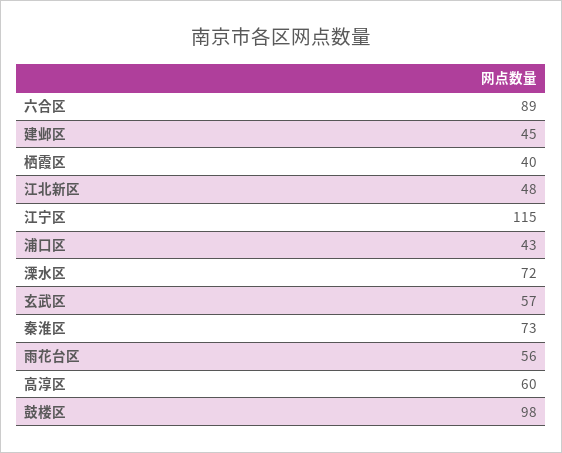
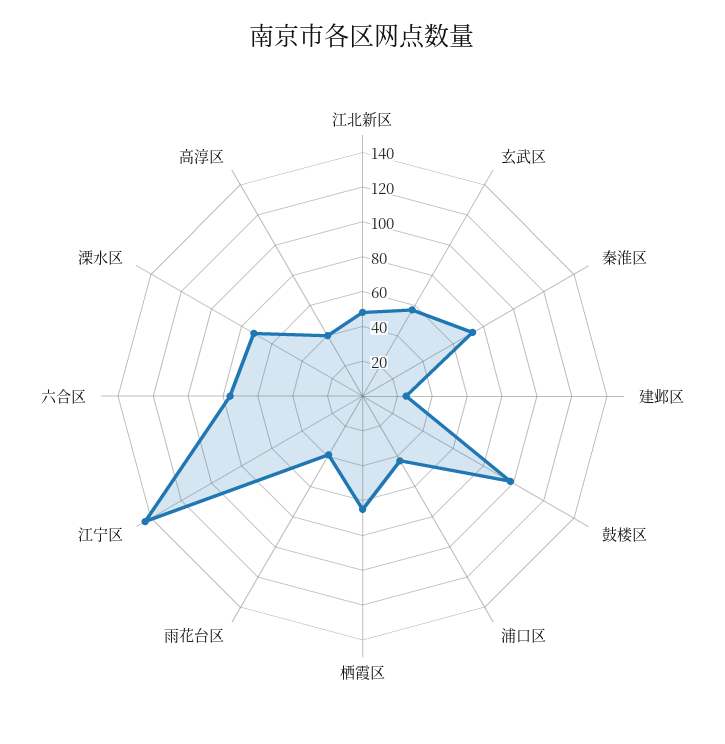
  {
-   "六合区": 89,
+   "六合区": 75,
-   "建邺区": 45,
+   "建邺区": 25,
-   "栖霞区": 40,
+   "栖霞区": 65,
    "江北新区": 48,
-   "江宁区": 115,
+   "江宁区": 145,
    "浦口区": 43,
    "溧水区": 72,
    "玄武区": 57,
    "秦淮区": 73,
-   "雨花台区": 56,
+   "雨花台区": 40,
-   "高淳区": 60,
+   "高淳区": 40,
    "鼓楼区": 98
  }

